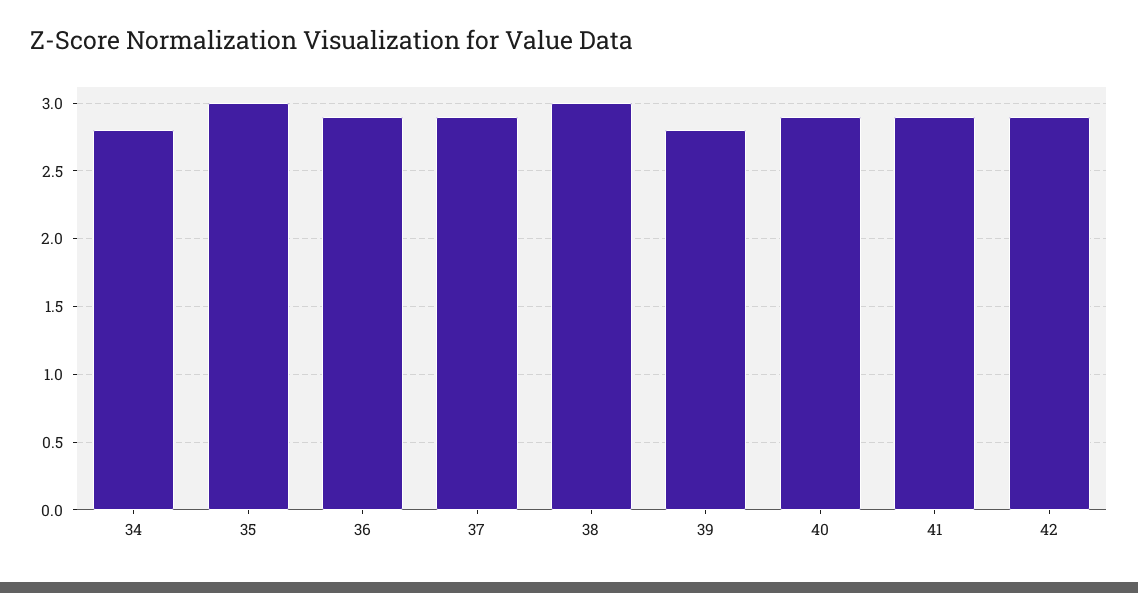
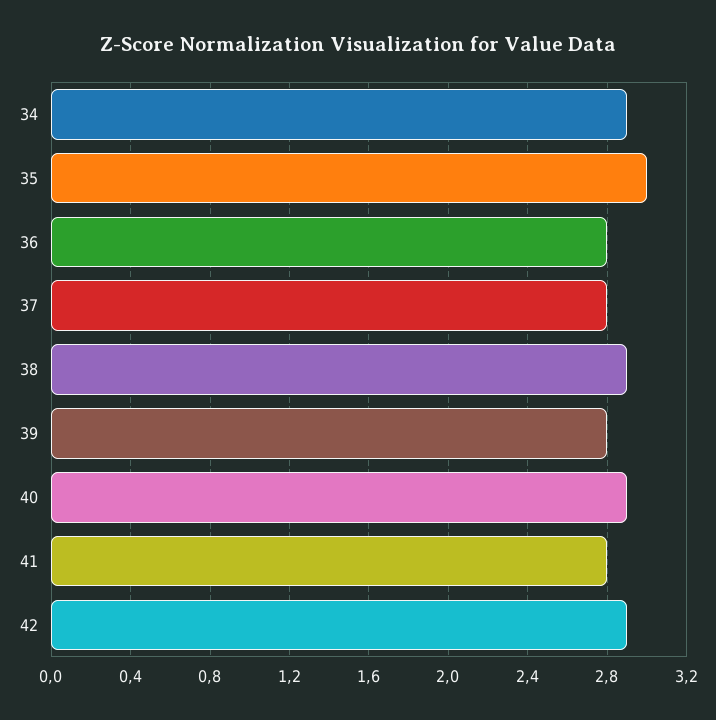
  {
-   "34": 2.8,
+   "34": 2.9,
    "35": 3,
-   "36": 2.9,
+   "36": 2.8,
-   "37": 2.9,
+   "37": 2.8,
-   "38": 3,
+   "38": 2.9,
    "39": 2.8,
    "40": 2.9,
-   "41": 2.9,
+   "41": 2.8,
    "42": 2.9
  }

